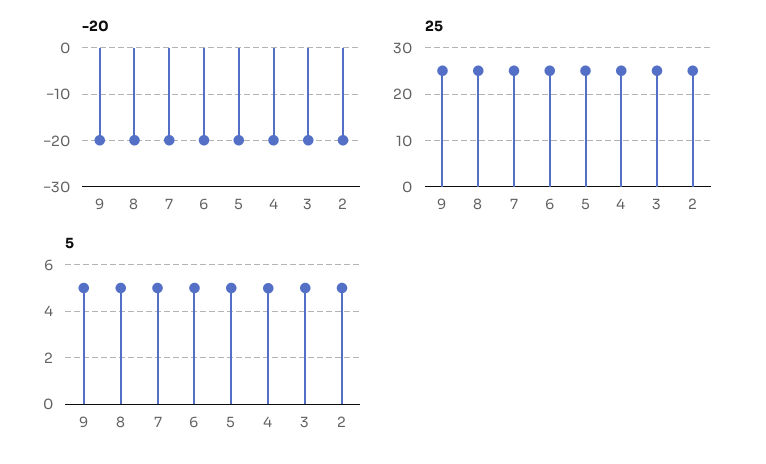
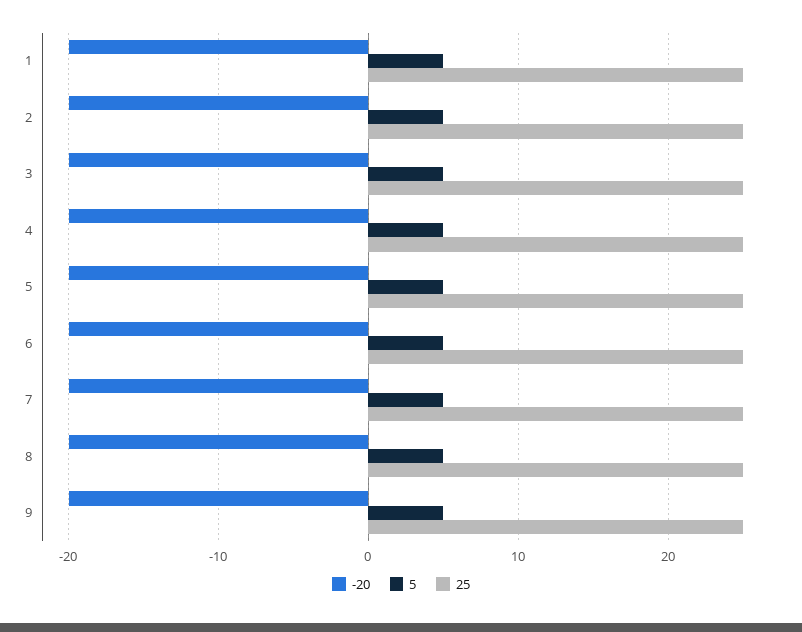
  {
    "-20": {
      "9": -20,
      "8": -20,
      "7": -20,
      "6": -20,
      "5": -20,
      "4": -20,
      "3": -20,
-     "2": -20
+     "2": -20,
+     "1": -20
    },
    "25": {
      "9": 25,
      "8": 25,
      "7": 25,
      "6": 25,
      "5": 25,
      "4": 25,
      "3": 25,
-     "2": 25
+     "2": 25,
+     "1": 25
    },
    "5": {
      "9": 5,
      "8": 5,
      "7": 5,
      "6": 5,
      "5": 5,
      "4": 5,
      "3": 5,
-     "2": 5
+     "2": 5,
+     "1": 5
    }
  }

